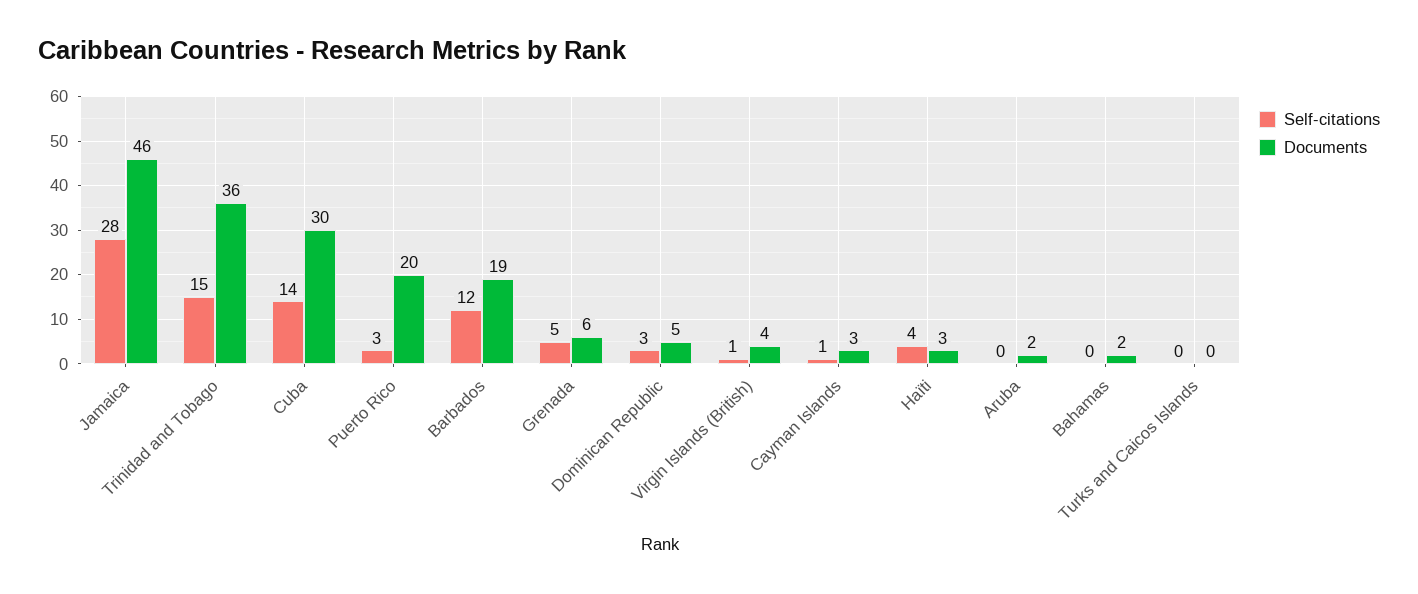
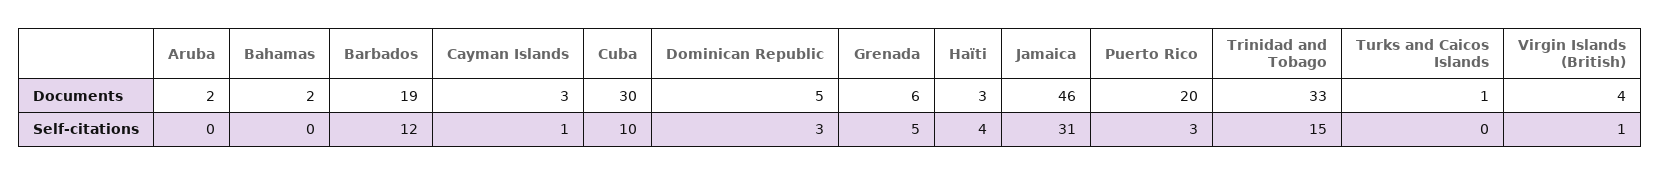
  {
    "Self-citations": {
-     "Jamaica": 28,
+     "Jamaica": 31,
      "Trinidad and Tobago": 15,
-     "Cuba": 14,
+     "Cuba": 10,
      "Puerto Rico": 3,
      "Barbados": 12,
      "Grenada": 5,
      "Dominican Republic": 3,
      "Virgin Islands (British)": 1,
      "Cayman Islands": 1,
      "Haïti": 4,
      "Aruba": 0,
      "Bahamas": 0,
      "Turks and Caicos Islands": 0
    },
    "Documents": {
      "Jamaica": 46,
-     "Trinidad and Tobago": 36,
+     "Trinidad and Tobago": 33,
      "Cuba": 30,
      "Puerto Rico": 20,
      "Barbados": 19,
      "Grenada": 6,
      "Dominican Republic": 5,
      "Virgin Islands (British)": 4,
      "Cayman Islands": 3,
      "Haïti": 3,
      "Aruba": 2,
      "Bahamas": 2,
-     "Turks and Caicos Islands": 0
+     "Turks and Caicos Islands": 1
    }
  }

